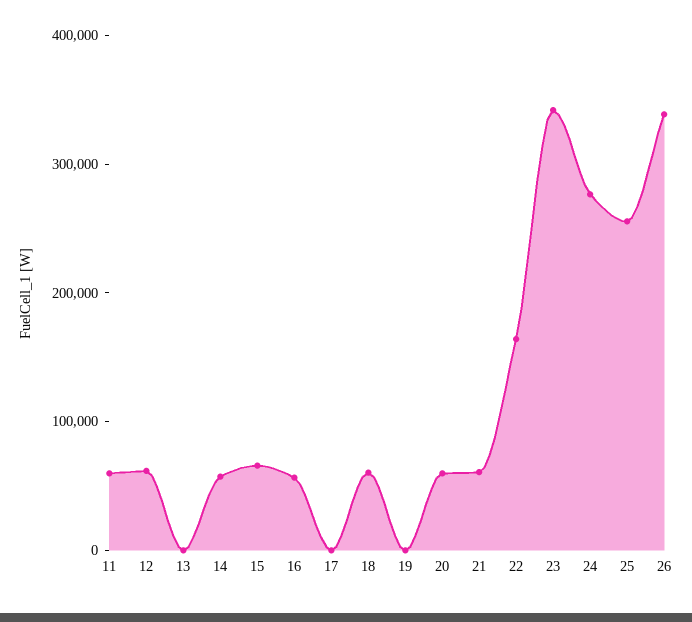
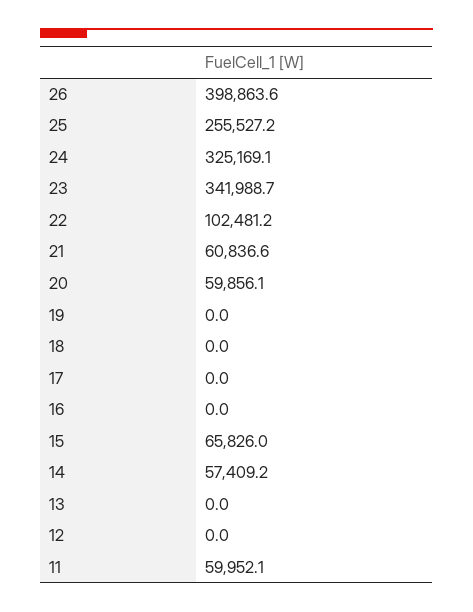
  {
    "11": 59952.1,
-   "12": 60000,
+   "12": 0,
    "13": 0,
    "14": 57409.2,
    "15": 65826,
-   "16": 60000,
+   "16": 0,
    "17": 0,
-   "18": 60000,
+   "18": 0,
    "19": 0,
    "20": 59856.1,
    "21": 60836.6,
-   "22": 160000,
+   "22": 102481.2,
    "23": 341988.7,
-   "24": 280000,
+   "24": 325169.1,
    "25": 255527.2,
-   "26": 340000
+   "26": 398863.6
  }

